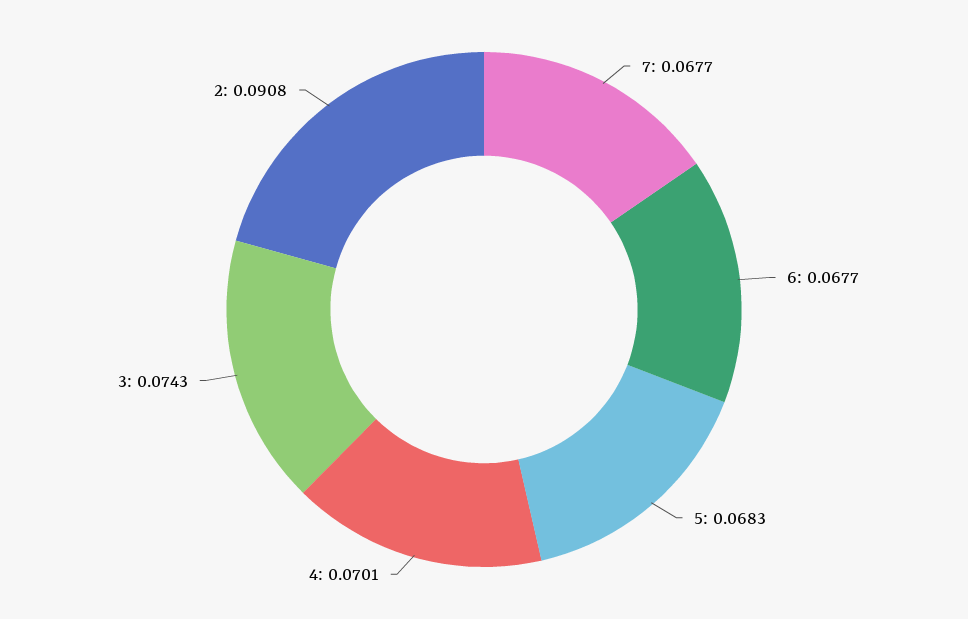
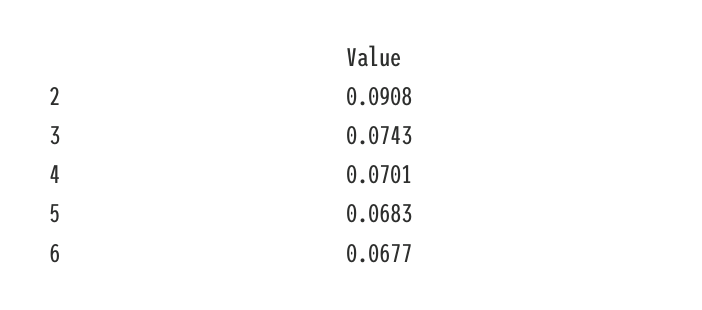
  {
-   "7": 0.0677,
    "6": 0.0677,
    "5": 0.0683,
    "4": 0.0701,
    "3": 0.0743,
    "2": 0.0908
  }

